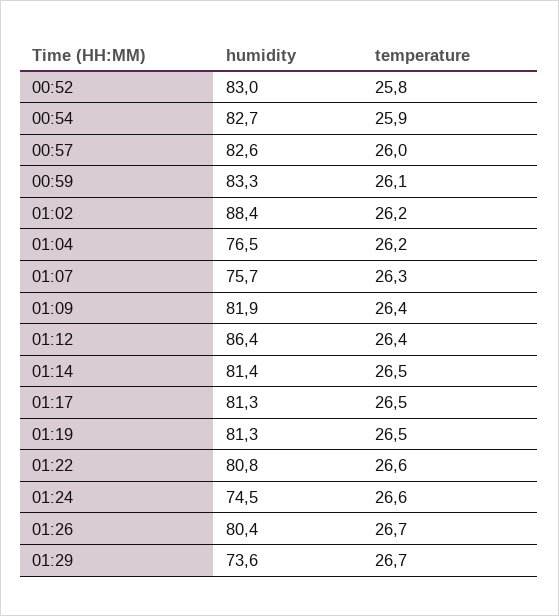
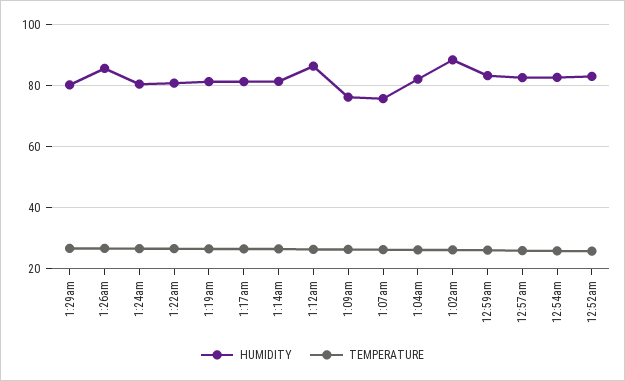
  {
    "humidity": {
      "00:52": 83,
      "00:54": 82.7,
      "00:57": 82.6,
      "00:59": 83.3,
      "01:02": 88.4,
-     "01:04": 76.5,
+     "01:04": 82,
      "01:07": 75.7,
-     "01:09": 81.9,
+     "01:09": 76,
      "01:12": 86.4,
      "01:14": 81.4,
      "01:17": 81.3,
      "01:19": 81.3,
      "01:22": 80.8,
-     "01:24": 74.5,
+     "01:24": 80,
-     "01:26": 80.4,
+     "01:26": 86,
-     "01:29": 73.6
+     "01:29": 80
    },
    "temperature": {
      "00:52": 25.8,
      "00:54": 25.9,
      "00:57": 26,
      "00:59": 26.1,
      "01:02": 26.2,
      "01:04": 26.2,
      "01:07": 26.3,
      "01:09": 26.4,
      "01:12": 26.4,
      "01:14": 26.5,
      "01:17": 26.5,
      "01:19": 26.5,
      "01:22": 26.6,
      "01:24": 26.6,
      "01:26": 26.7,
      "01:29": 26.7
    }
  }

